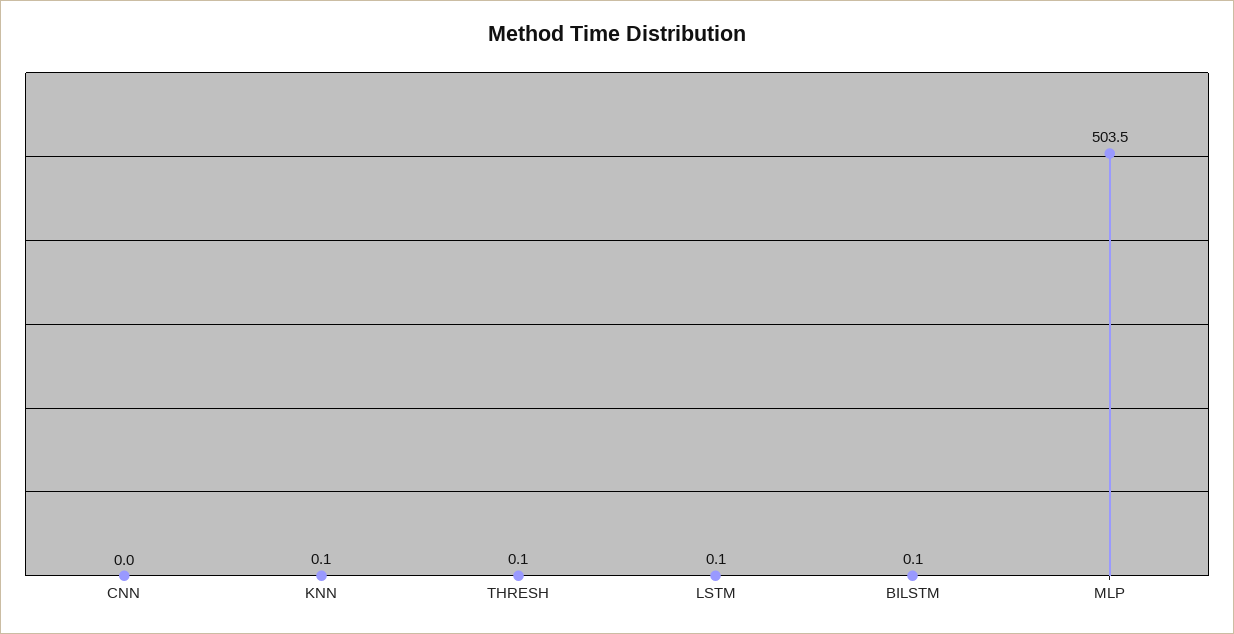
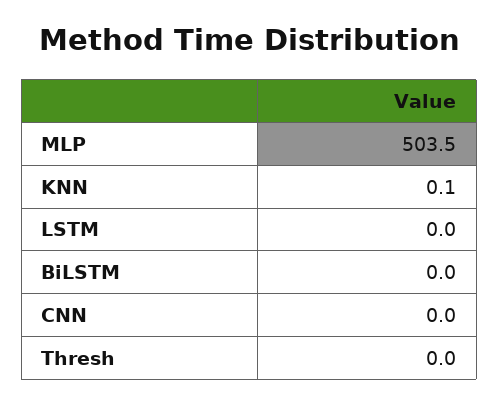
  {
    "CNN": 0,
    "KNN": 0.1,
-   "THRESH": 0.1,
+   "THRESH": 0,
-   "LSTM": 0.1,
+   "LSTM": 0,
-   "BILSTM": 0.1,
+   "BILSTM": 0,
    "MLP": 503.5
  }

